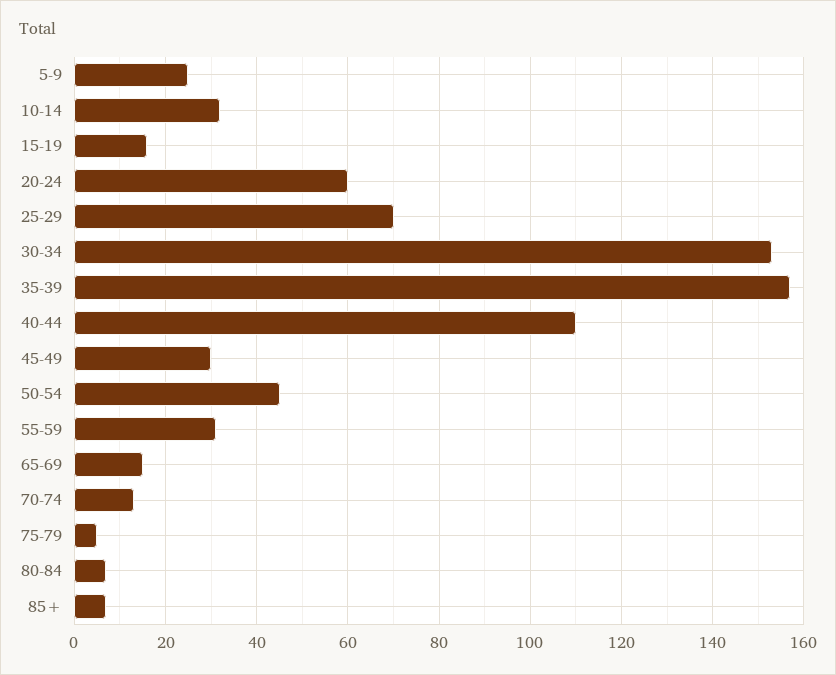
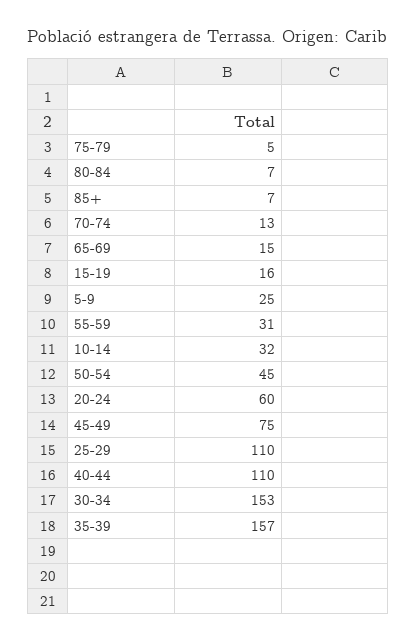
  {
    "5-9": 25,
    "10-14": 32,
    "15-19": 16,
    "20-24": 60,
-   "25-29": 70,
+   "25-29": 110,
    "30-34": 153,
    "35-39": 157,
    "40-44": 110,
-   "45-49": 30,
+   "45-49": 75,
    "50-54": 45,
    "55-59": 31,
    "65-69": 15,
    "70-74": 13,
    "75-79": 5,
    "80-84": 7,
    "85+": 7
  }

